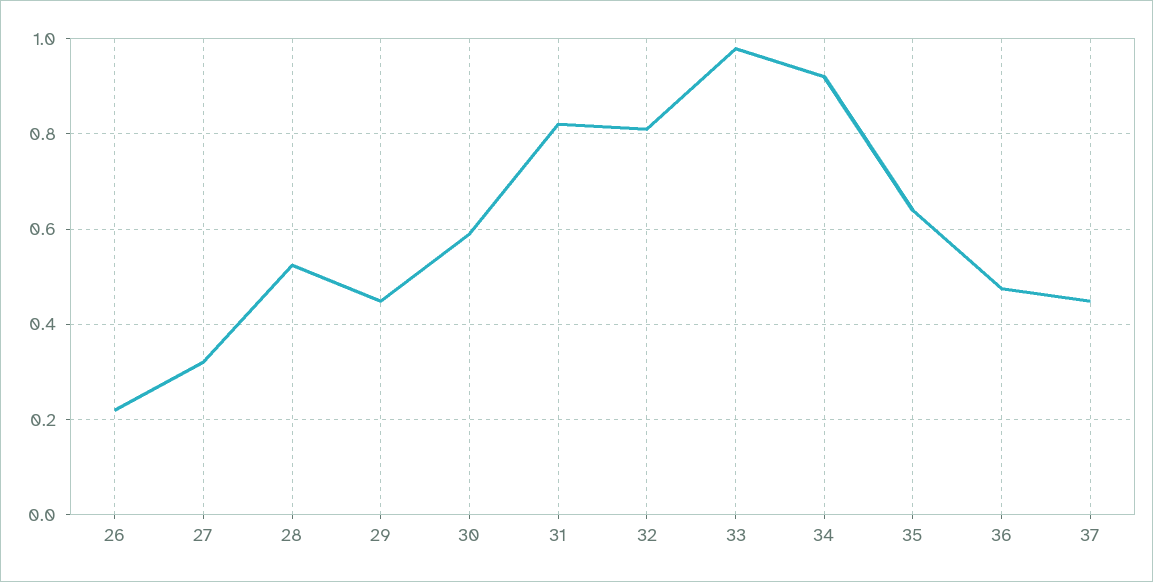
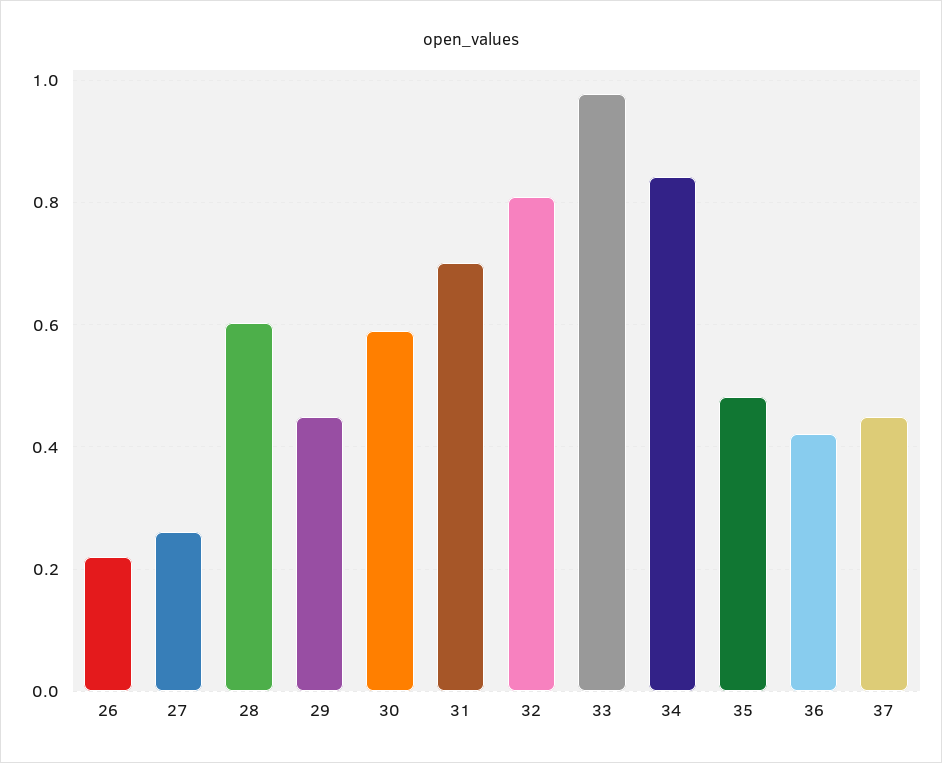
  {
    "26": 0.22,
-   "27": 0.32,
+   "27": 0.26,
-   "28": 0.52,
+   "28": 0.6,
    "29": 0.44,
    "30": 0.58,
-   "31": 0.82,
+   "31": 0.7,
    "32": 0.8,
    "33": 0.98,
-   "34": 0.92,
+   "34": 0.84,
-   "35": 0.64,
+   "35": 0.48,
-   "36": 0.48,
+   "36": 0.42,
    "37": 0.44
  }

